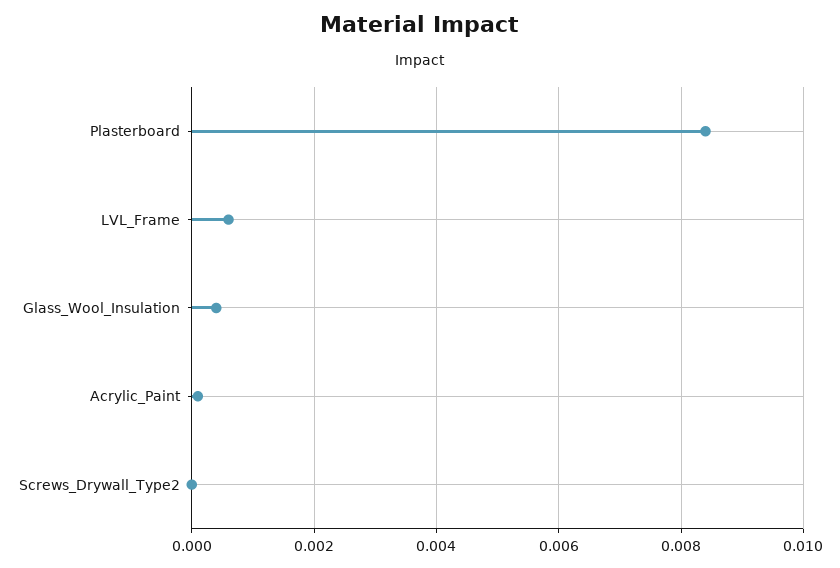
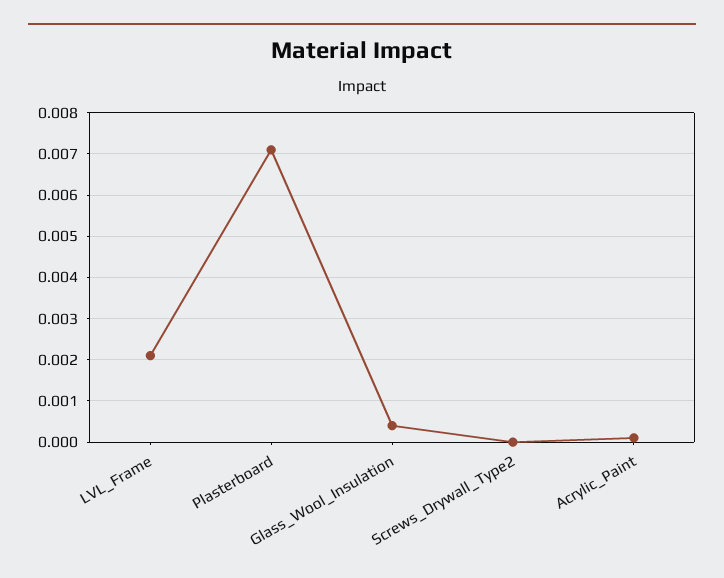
  {
-   "Plasterboard": 0.0085,
+   "Plasterboard": 0.007,
-   "LVL_Frame": 0.0005,
+   "LVL_Frame": 0.002,
    "Glass_Wool_Insulation": 0.0005,
    "Acrylic_Paint": 0,
    "Screws_Drywall_Type2": 0
  }

